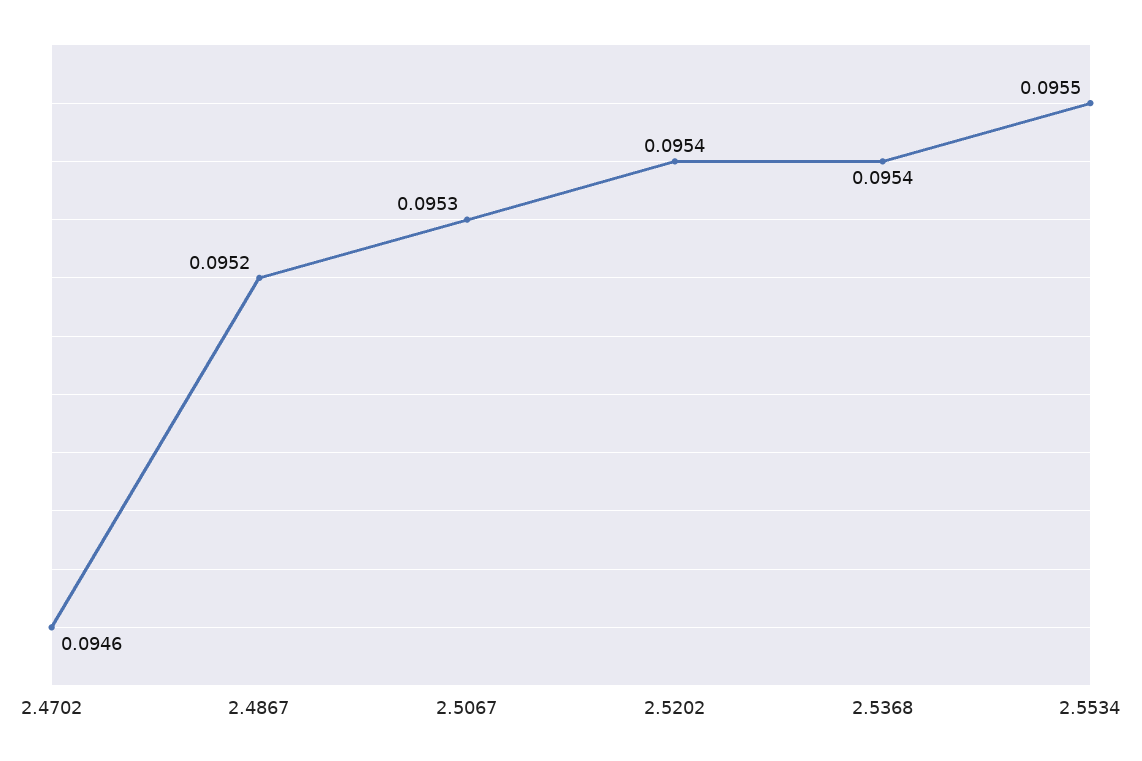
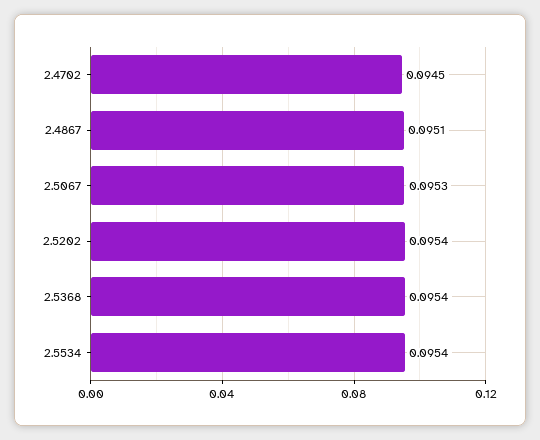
  {
-   "2.4702": 0.0946,
+   "2.4702": 0.0945,
-   "2.4867": 0.0952,
+   "2.4867": 0.0951,
    "2.5067": 0.0953,
    "2.5202": 0.0954,
    "2.5368": 0.0954,
-   "2.5534": 0.0955
+   "2.5534": 0.0954
  }

